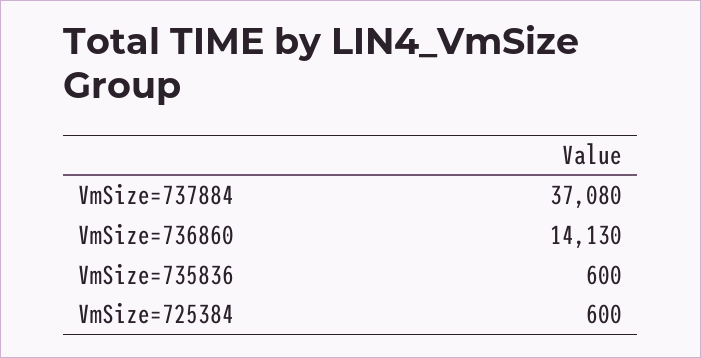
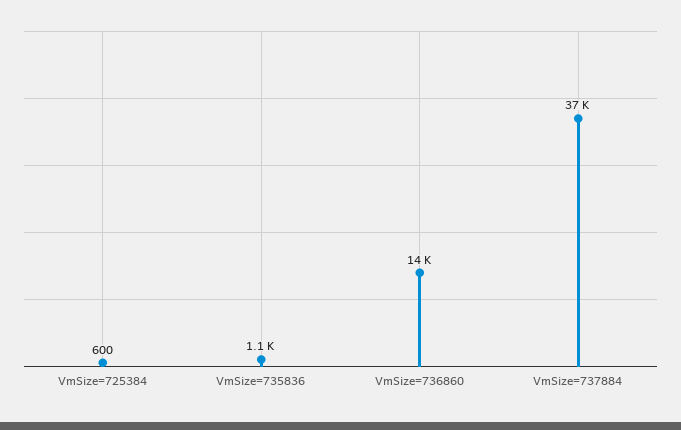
  {
    "VmSize=737884": 37080,
    "VmSize=736860": 14130,
-   "VmSize=735836": 600,
+   "VmSize=735836": 1100,
    "VmSize=725384": 600
  }

